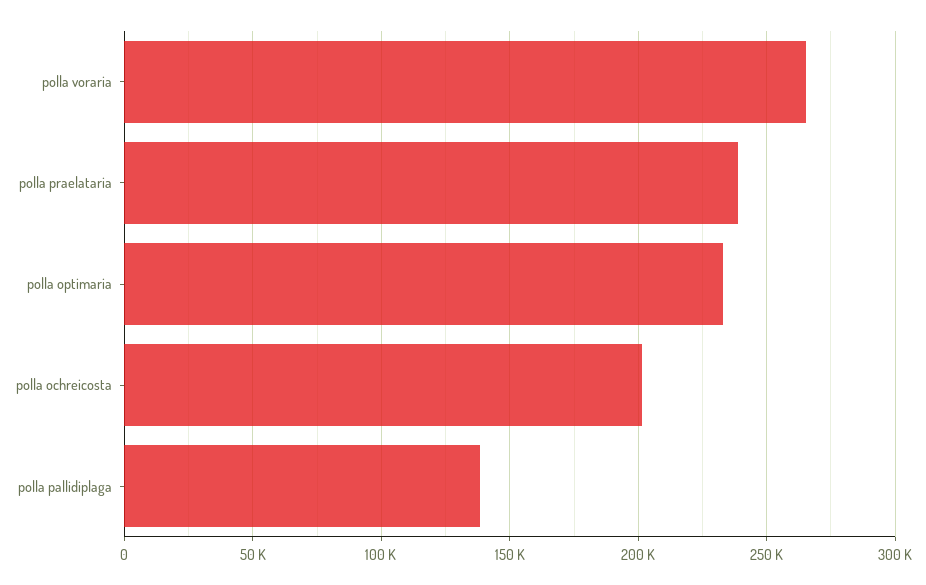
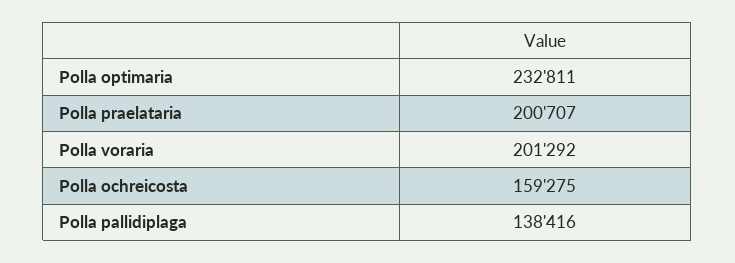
  {
-   "polla voraria": 265000,
+   "polla voraria": 201292,
-   "polla praelataria": 240000,
+   "polla praelataria": 200707,
    "polla optimaria": 232811,
-   "polla ochreicosta": 200000,
+   "polla ochreicosta": 159275,
    "polla pallidiplaga": 138416
  }

